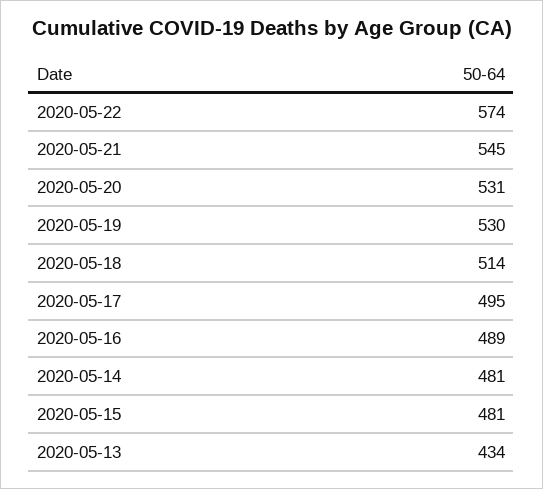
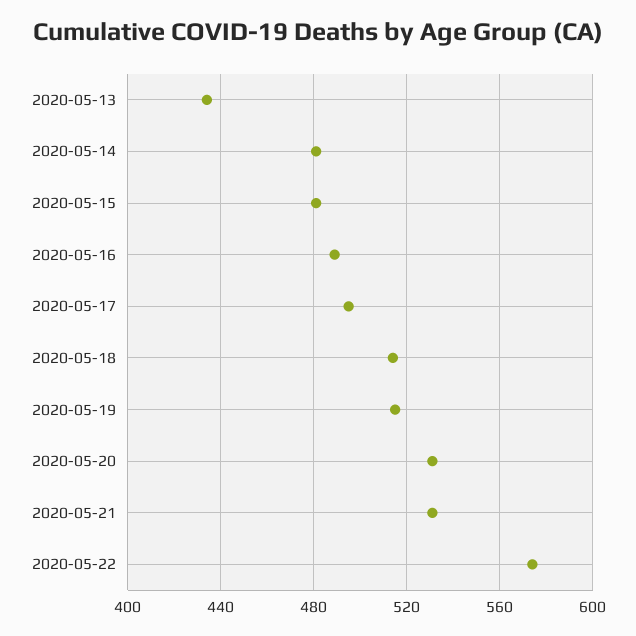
  {
    "2020-05-22": 574,
-   "2020-05-21": 545,
+   "2020-05-21": 530,
    "2020-05-20": 531,
-   "2020-05-19": 530,
+   "2020-05-19": 515,
    "2020-05-18": 514,
    "2020-05-17": 495,
    "2020-05-16": 489,
    "2020-05-14": 481,
    "2020-05-15": 481,
    "2020-05-13": 434
  }

